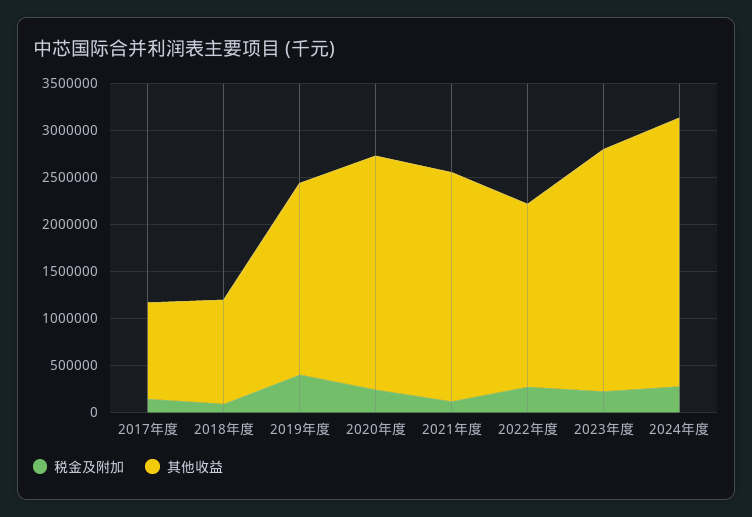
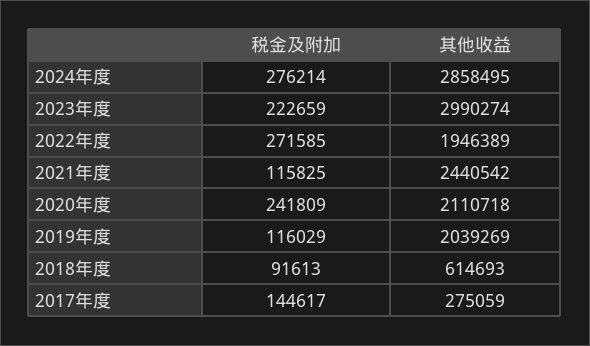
  {
    "税金及附加": {
      "2017年度": 144617,
      "2018年度": 91613,
-     "2019年度": 400000,
+     "2019年度": 116029,
      "2020年度": 241809,
      "2021年度": 115825,
      "2022年度": 271585,
      "2023年度": 222659,
      "2024年度": 276214
    },
    "其他收益": {
-     "2017年度": 1000000,
+     "2017年度": 275059,
-     "2018年度": 1100000,
+     "2018年度": 614693,
      "2019年度": 2039269,
-     "2020年度": 2500000,
+     "2020年度": 2110718,
      "2021年度": 2440542,
      "2022年度": 1946389,
-     "2023年度": 2600000,
+     "2023年度": 2990274,
      "2024年度": 2858495
    }
  }

